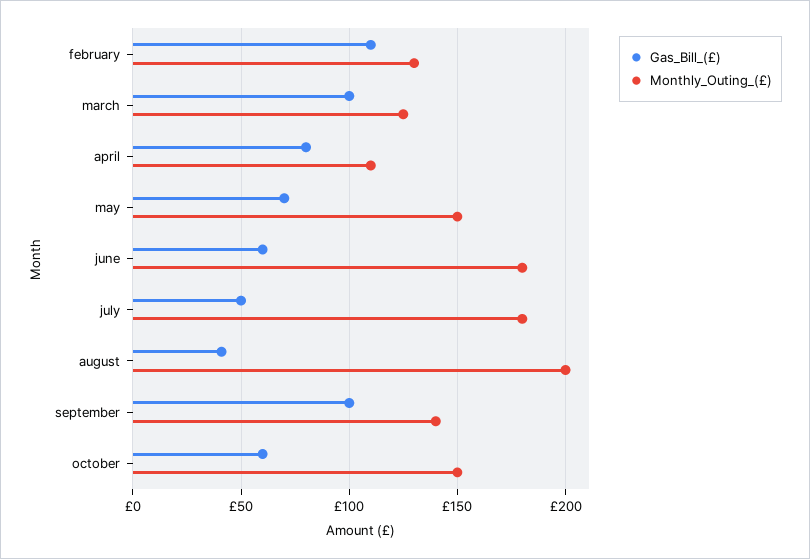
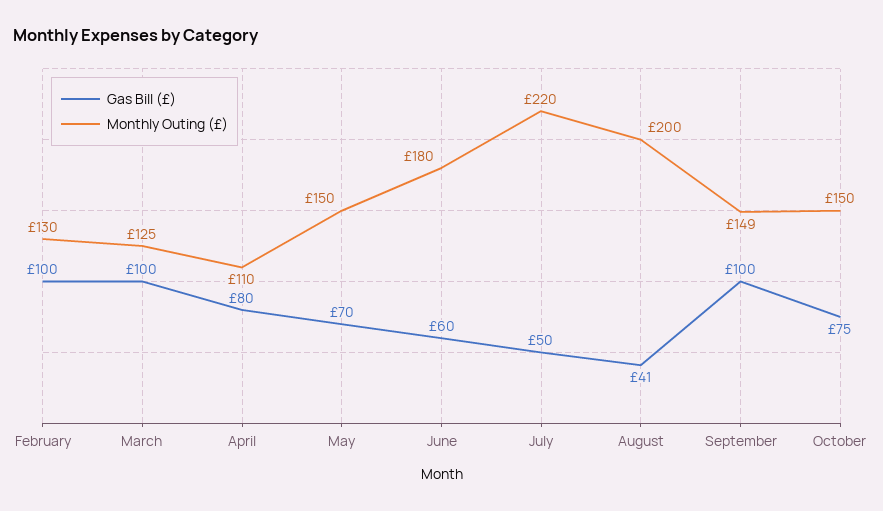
  {
    "Gas_Bill_(£)": {
-     "february": 110,
+     "february": 100,
      "march": 100,
      "april": 80,
      "may": 70,
      "june": 60,
      "july": 50,
      "august": 41,
      "september": 100,
-     "october": 60
+     "october": 75
    },
    "Monthly_Outing_(£)": {
      "february": 130,
      "march": 125,
      "april": 110,
      "may": 150,
      "june": 180,
-     "july": 180,
+     "july": 220,
      "august": 200,
-     "september": 140,
+     "september": 149,
      "october": 150
    }
  }

